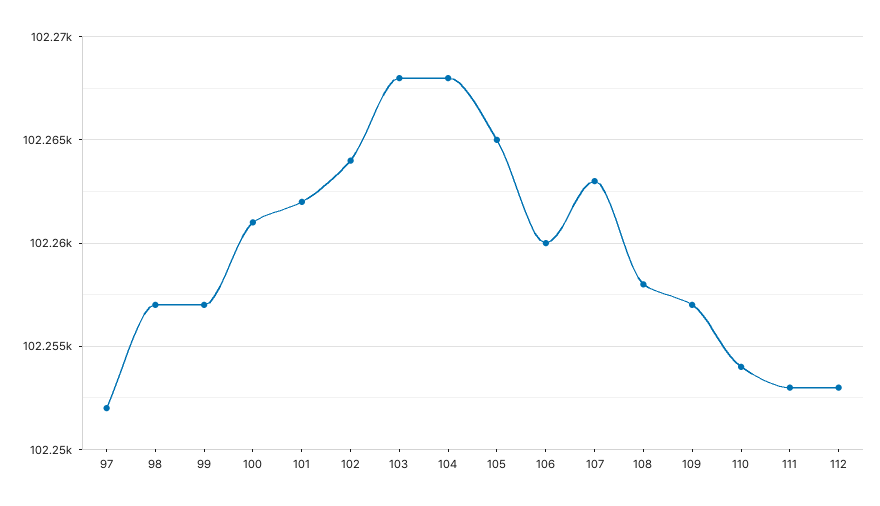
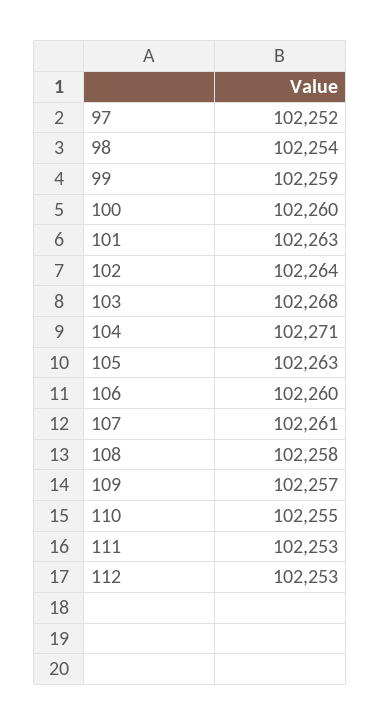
  {
    "97": 102252,
-   "98": 102257,
+   "98": 102254,
-   "99": 102257,
+   "99": 102259,
-   "100": 102261,
+   "100": 102260,
-   "101": 102262,
+   "101": 102263,
    "102": 102264,
    "103": 102268,
-   "104": 102268,
+   "104": 102271,
-   "105": 102265,
+   "105": 102263,
    "106": 102260,
-   "107": 102263,
+   "107": 102261,
    "108": 102258,
    "109": 102257,
-   "110": 102254,
+   "110": 102255,
    "111": 102253,
    "112": 102253
  }

